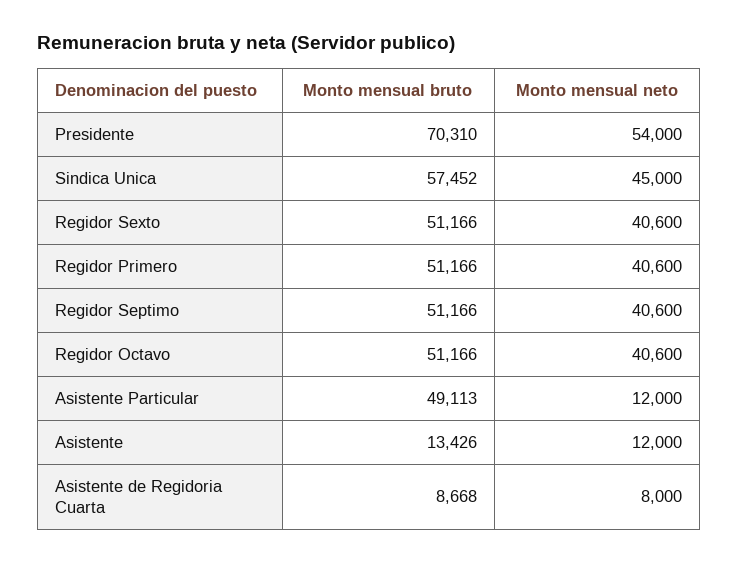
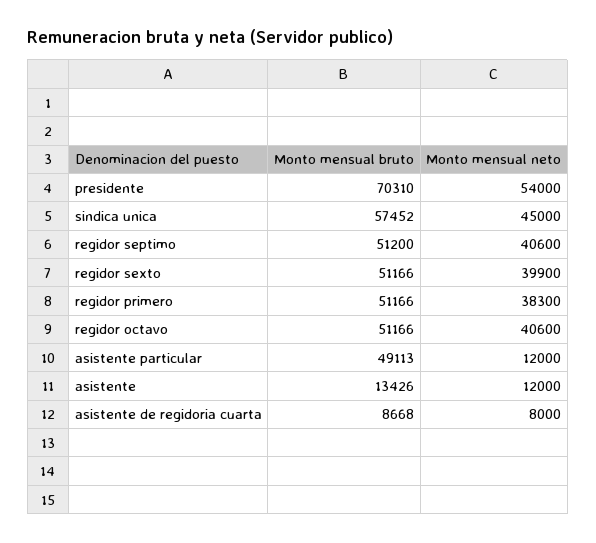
  {
    "Monto mensual bruto": {
      "Presidente": 70310,
      "Sindica Unica": 57452,
      "Regidor Sexto": 51166,
      "Regidor Primero": 51166,
-     "Regidor Septimo": 51166,
+     "Regidor Septimo": 51200,
      "Regidor Octavo": 51166,
      "Asistente Particular": 49113,
      "Asistente": 13426,
      "Asistente de Regidoria Cuarta": 8668
    },
    "Monto mensual neto": {
      "Presidente": 54000,
      "Sindica Unica": 45000,
-     "Regidor Sexto": 40600,
+     "Regidor Sexto": 39900,
-     "Regidor Primero": 40600,
+     "Regidor Primero": 38300,
      "Regidor Septimo": 40600,
      "Regidor Octavo": 40600,
      "Asistente Particular": 12000,
      "Asistente": 12000,
      "Asistente de Regidoria Cuarta": 8000
    }
  }

